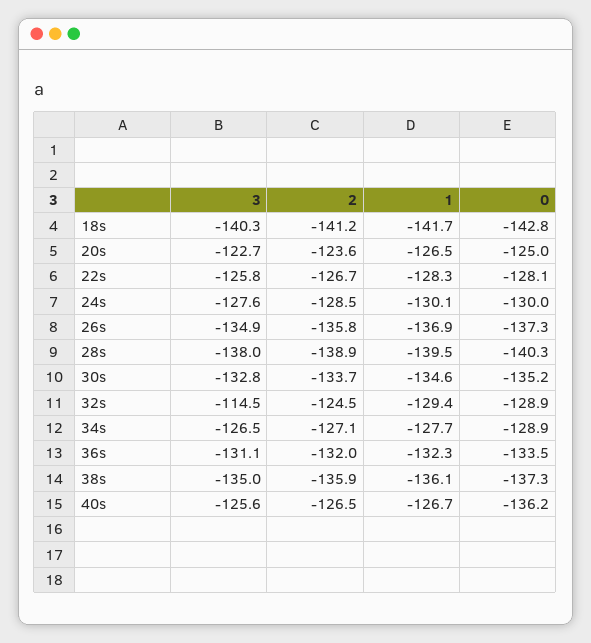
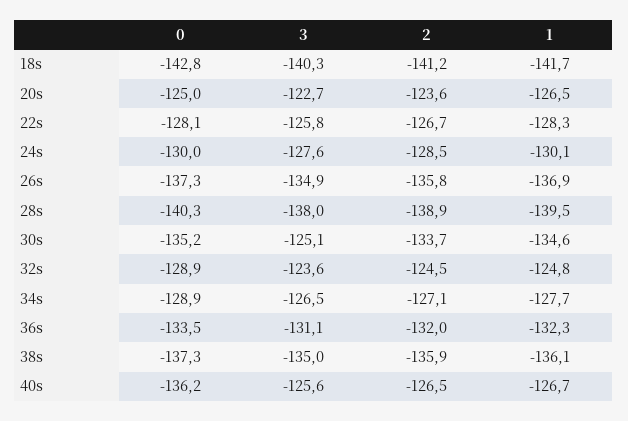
  {
    "3": {
      "18s": -140.3,
      "20s": -122.7,
      "22s": -125.8,
      "24s": -127.6,
      "26s": -134.9,
      "28s": -138,
-     "30s": -132.8,
+     "30s": -125.1,
-     "32s": -114.5,
+     "32s": -123.6,
      "34s": -126.5,
      "36s": -131.1,
      "38s": -135,
      "40s": -125.6
    },
    "2": {
      "18s": -141.2,
      "20s": -123.6,
      "22s": -126.7,
      "24s": -128.5,
      "26s": -135.8,
      "28s": -138.9,
      "30s": -133.7,
      "32s": -124.5,
      "34s": -127.1,
      "36s": -132,
      "38s": -135.9,
      "40s": -126.5
    },
    "1": {
      "18s": -141.7,
      "20s": -126.5,
      "22s": -128.3,
      "24s": -130.1,
      "26s": -136.9,
      "28s": -139.5,
      "30s": -134.6,
-     "32s": -129.4,
+     "32s": -124.8,
      "34s": -127.7,
      "36s": -132.3,
      "38s": -136.1,
      "40s": -126.7
    },
    "0": {
      "18s": -142.8,
      "20s": -125,
      "22s": -128.1,
      "24s": -130,
      "26s": -137.3,
      "28s": -140.3,
      "30s": -135.2,
      "32s": -128.9,
      "34s": -128.9,
      "36s": -133.5,
      "38s": -137.3,
      "40s": -136.2
    }
  }

